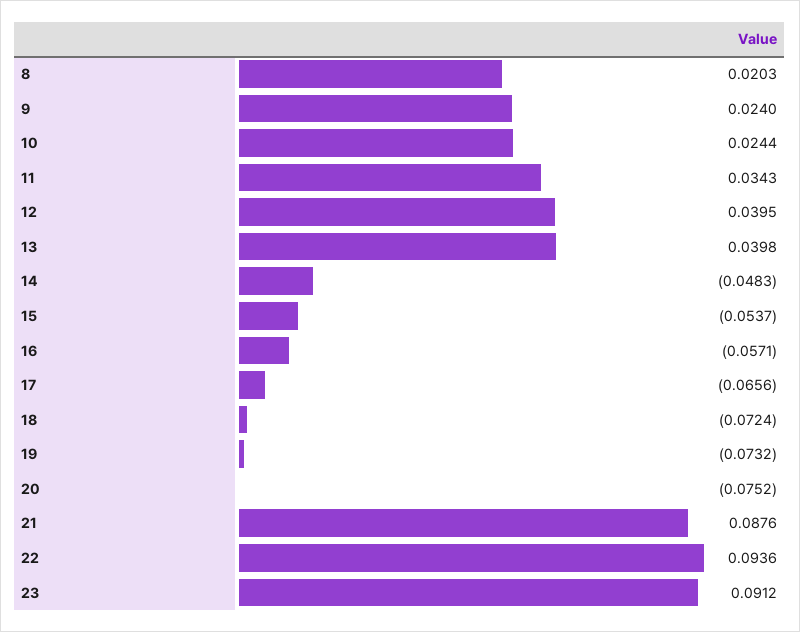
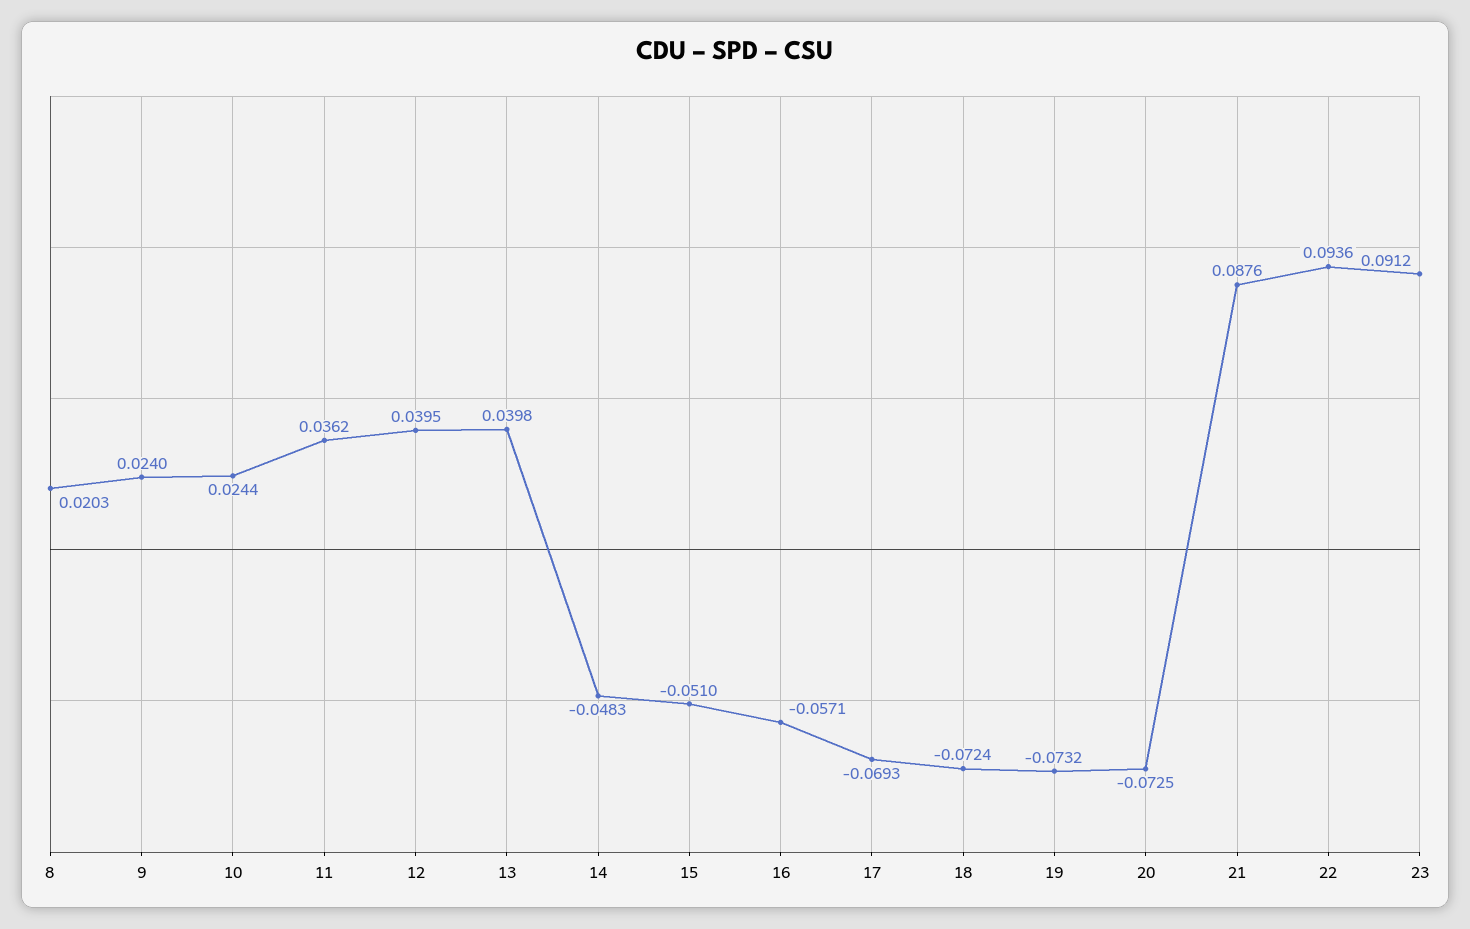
  {
    "8": 0.0203,
    "9": 0.024,
    "10": 0.0244,
-   "11": 0.0343,
+   "11": 0.0362,
    "12": 0.0395,
    "13": 0.0398,
    "14": -0.0483,
-   "15": -0.0537,
+   "15": -0.051,
    "16": -0.0571,
-   "17": -0.0656,
+   "17": -0.0693,
    "18": -0.0724,
    "19": -0.0732,
-   "20": -0.0752,
+   "20": -0.0725,
    "21": 0.0876,
    "22": 0.0936,
    "23": 0.0912
  }

